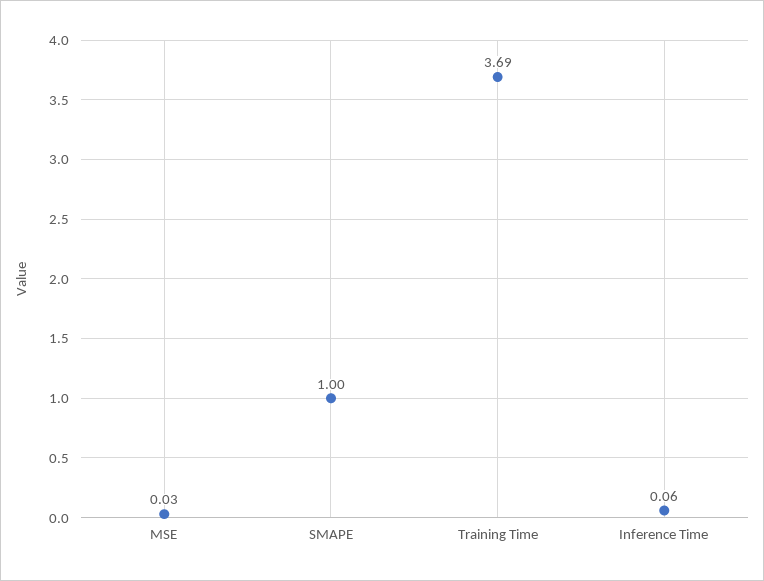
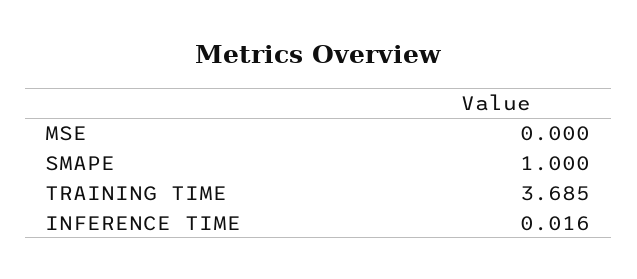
  {
-   "MSE": 0.03,
+   "MSE": 0,
    "SMAPE": 1,
    "Training Time": 3.685,
-   "Inference Time": 0.06
+   "Inference Time": 0.016
  }

